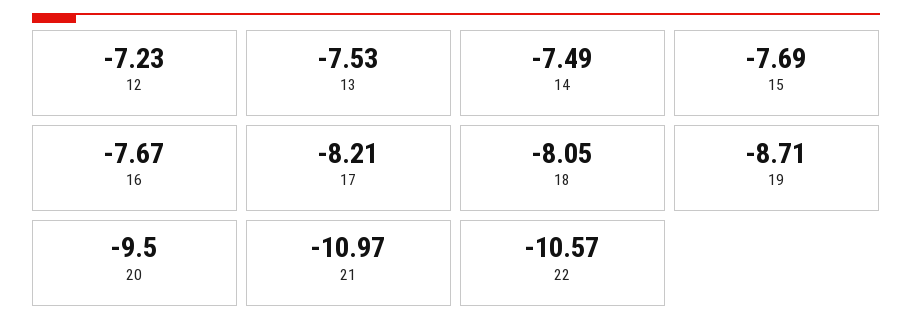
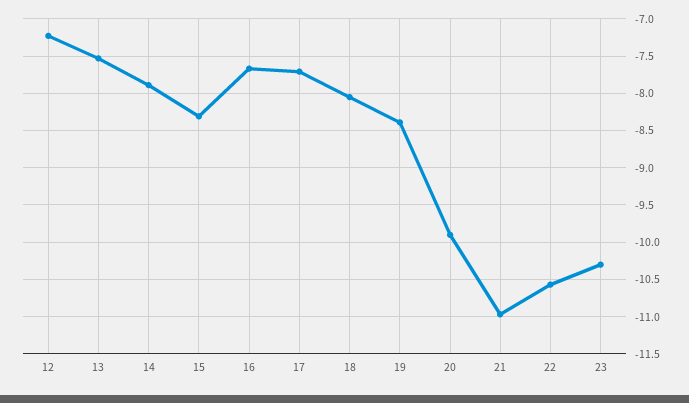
  {
    "12": -7.23,
    "13": -7.53,
-   "14": -7.49,
+   "14": -7.9,
-   "15": -7.69,
+   "15": -8.3,
    "16": -7.67,
-   "17": -8.21,
+   "17": -7.7,
    "18": -8.05,
-   "19": -8.71,
+   "19": -8.4,
-   "20": -9.5,
+   "20": -9.9,
    "21": -10.97,
-   "22": -10.57
+   "22": -10.57,
+   "23": -10.3
  }

